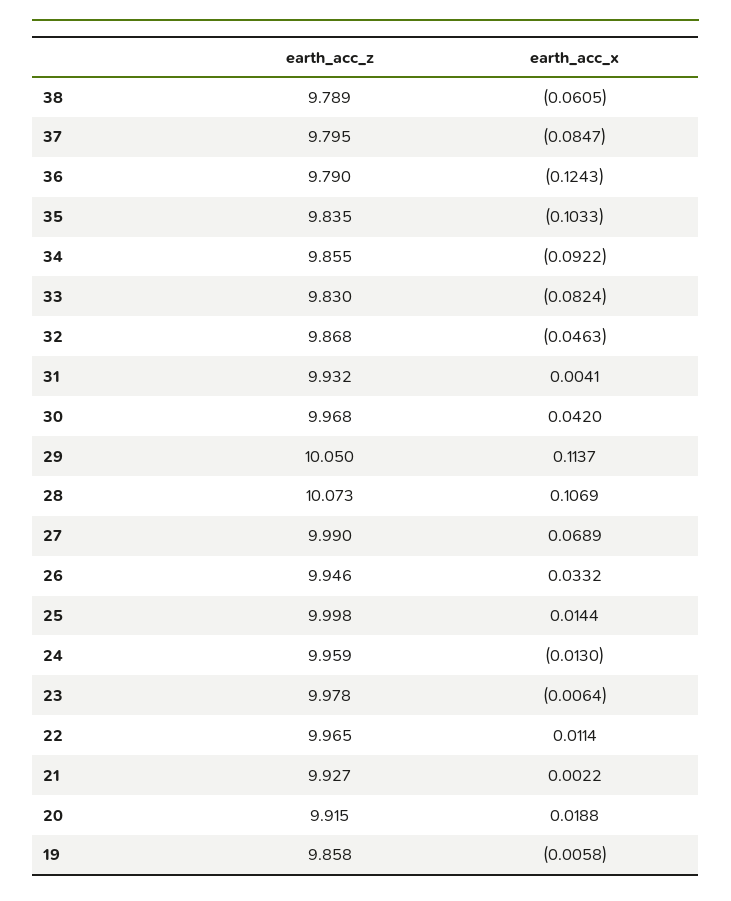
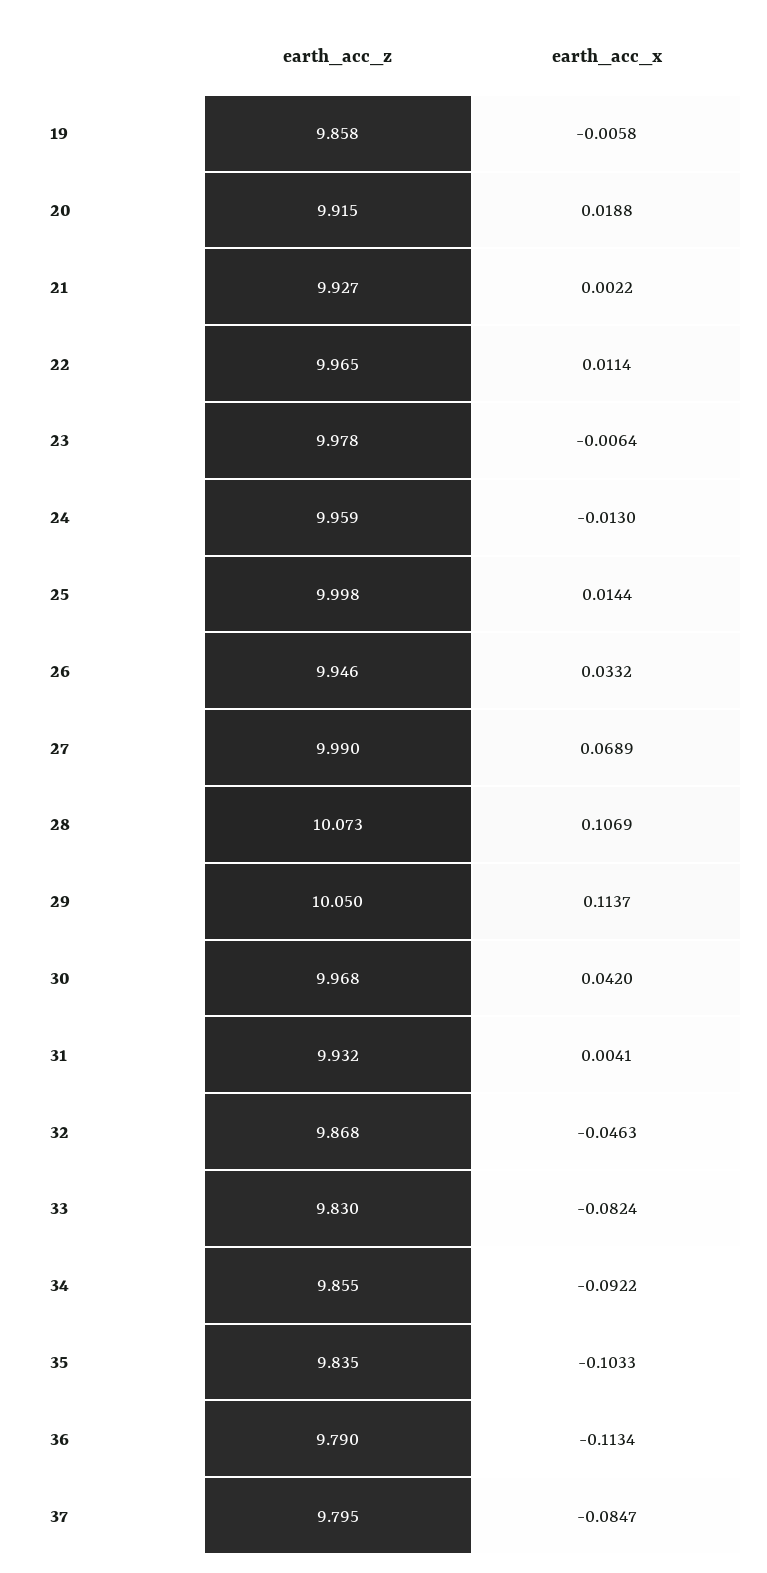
  {
    "earth_acc_z": {
-     "38": 9.789,
      "37": 9.795,
      "36": 9.79,
      "35": 9.835,
      "34": 9.855,
      "33": 9.83,
      "32": 9.868,
      "31": 9.932,
      "30": 9.968,
      "29": 10.05,
      "28": 10.073,
      "27": 9.99,
      "26": 9.946,
      "25": 9.998,
      "24": 9.959,
      "23": 9.978,
      "22": 9.965,
      "21": 9.927,
      "20": 9.915,
      "19": 9.858
    },
    "earth_acc_x": {
-     "38": -0.0605,
      "37": -0.0847,
-     "36": -0.1243,
+     "36": -0.1134,
      "35": -0.1033,
      "34": -0.0922,
      "33": -0.0824,
      "32": -0.0463,
      "31": 0.0041,
      "30": 0.042,
      "29": 0.1137,
      "28": 0.1069,
      "27": 0.0689,
      "26": 0.0332,
      "25": 0.0144,
      "24": -0.013,
      "23": -0.0064,
      "22": 0.0114,
      "21": 0.0022,
      "20": 0.0188,
      "19": -0.0058
    }
  }

